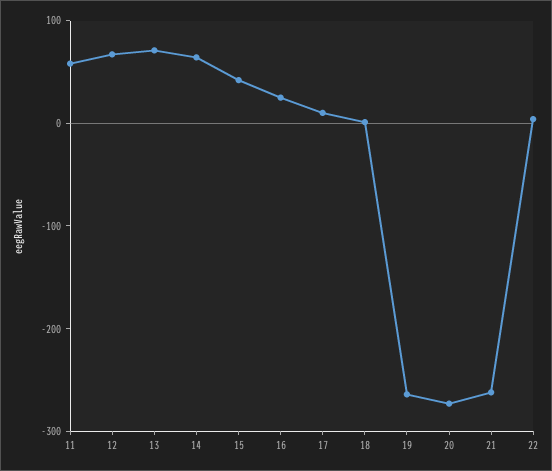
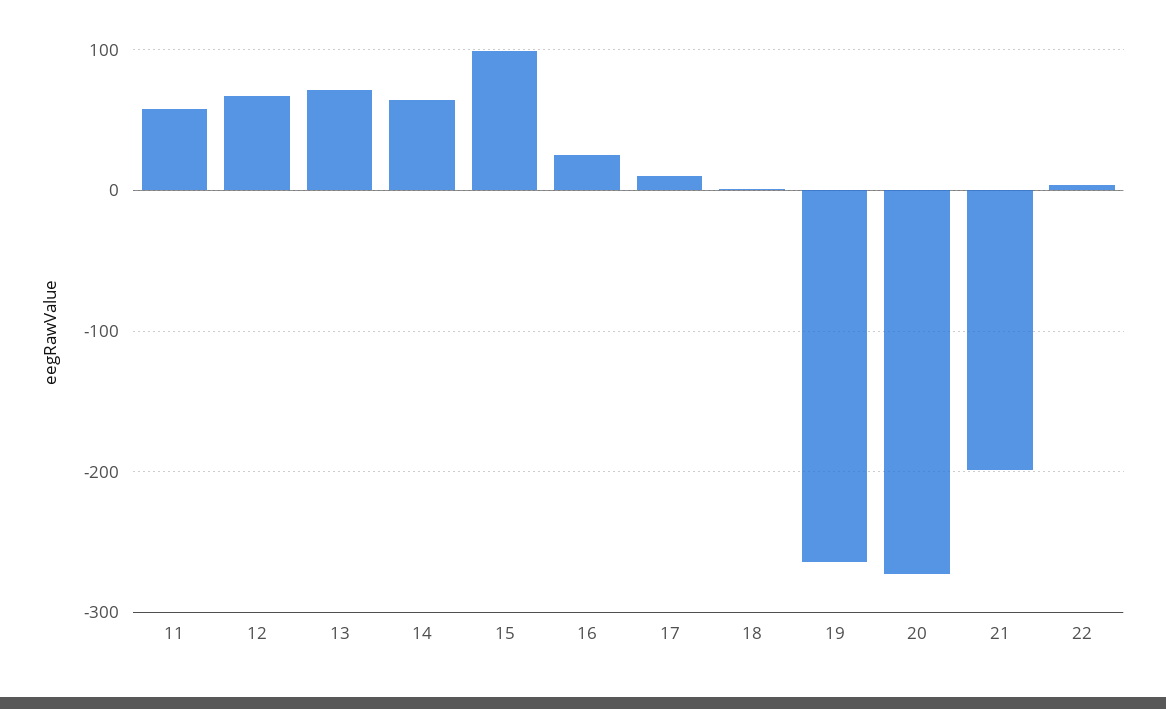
  {
    "11": 60,
    "12": 70,
    "13": 70,
    "14": 60,
-   "15": 40,
+   "15": 100,
    "16": 30,
    "17": 10,
    "18": 0,
    "19": -260,
    "20": -270,
-   "21": -260,
+   "21": -200,
    "22": 0
  }

